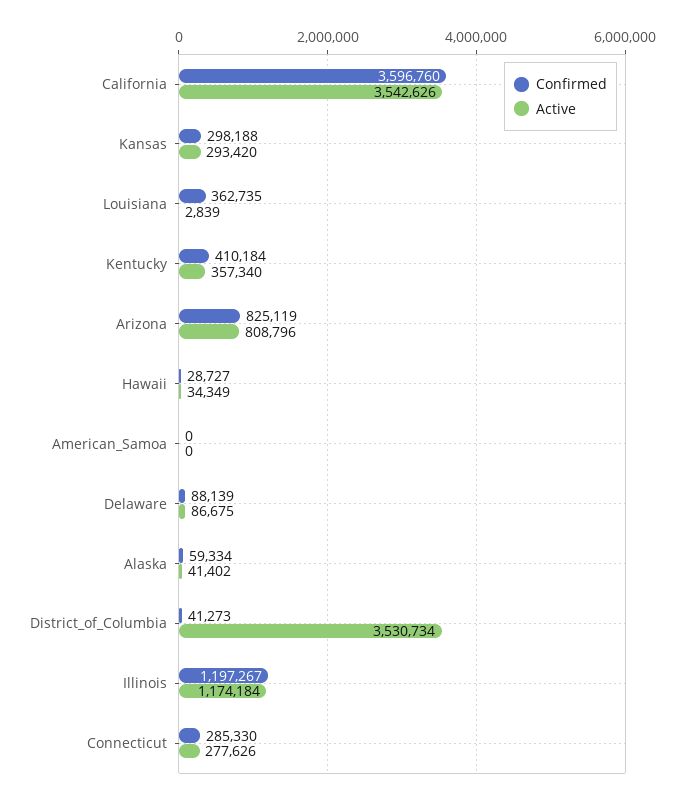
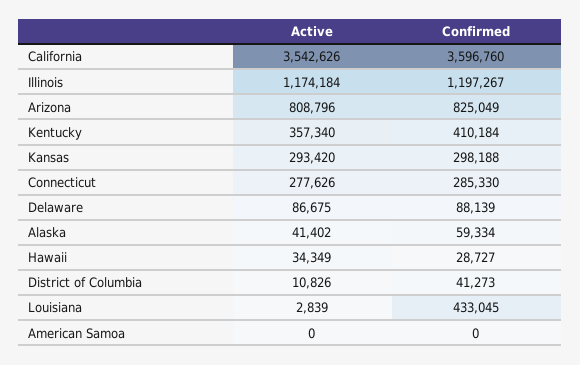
  {
    "Confirmed": {
      "California": 3596760,
      "Kansas": 298188,
-     "Louisiana": 362735,
+     "Louisiana": 433045,
      "Kentucky": 410184,
-     "Arizona": 825119,
+     "Arizona": 825049,
      "Hawaii": 28727,
      "American_Samoa": 0,
      "Delaware": 88139,
      "Alaska": 59334,
      "District_of_Columbia": 41273,
      "Illinois": 1197267,
      "Connecticut": 285330
    },
    "Active": {
      "California": 3542626,
      "Kansas": 293420,
      "Louisiana": 2839,
      "Kentucky": 357340,
      "Arizona": 808796,
      "Hawaii": 34349,
      "American_Samoa": 0,
      "Delaware": 86675,
      "Alaska": 41402,
-     "District_of_Columbia": 3530734,
+     "District_of_Columbia": 10826,
      "Illinois": 1174184,
      "Connecticut": 277626
    }
  }

